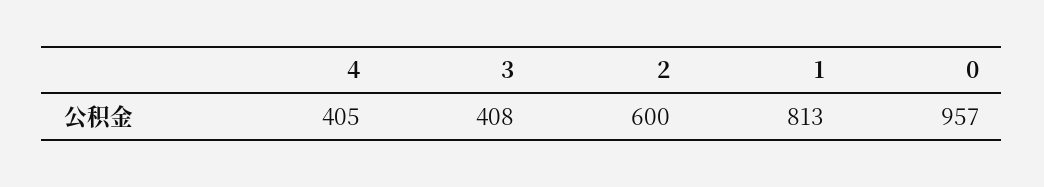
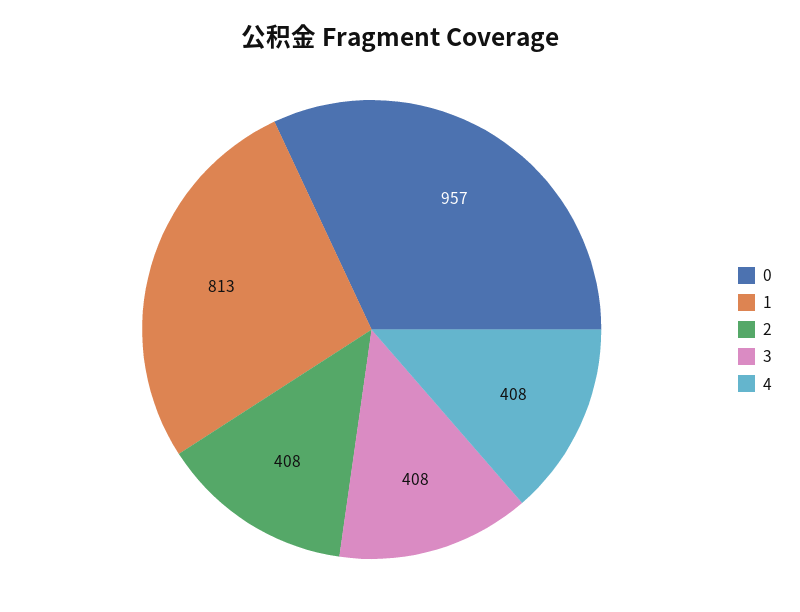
  {
-   "4": 405,
+   "4": 408,
    "3": 408,
-   "2": 600,
+   "2": 408,
    "1": 813,
    "0": 957
  }

